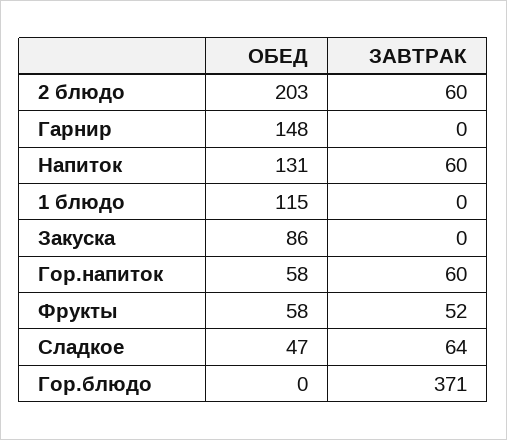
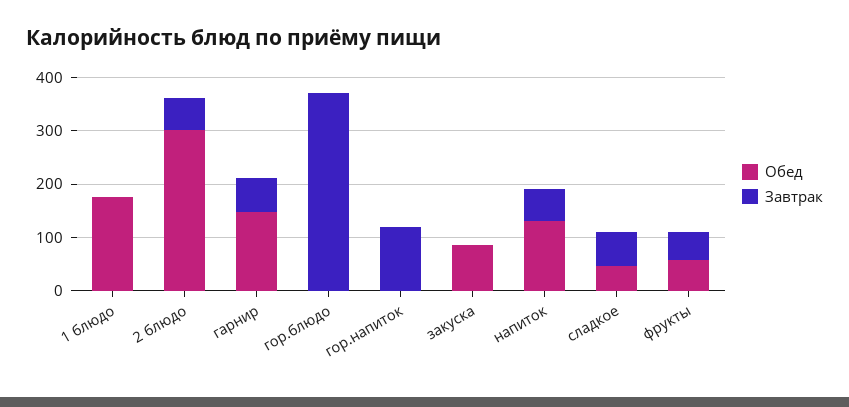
  {
    "ОБЕД": {
-     "2 блюдо": 203,
+     "2 блюдо": 300,
      "Гарнир": 148,
      "Напиток": 131,
-     "1 блюдо": 115,
+     "1 блюдо": 180,
      "Закуска": 86,
-     "Гор.напиток": 58,
+     "Гор.напиток": 0,
      "Фрукты": 58,
      "Сладкое": 47,
      "Гор.блюдо": 0
    },
    "ЗАВТРАК": {
      "2 блюдо": 60,
-     "Гарнир": 0,
+     "Гарнир": 60,
      "Напиток": 60,
      "1 блюдо": 0,
      "Закуска": 0,
-     "Гор.напиток": 60,
+     "Гор.напиток": 120,
      "Фрукты": 52,
      "Сладкое": 64,
      "Гор.блюдо": 371
    }
  }

